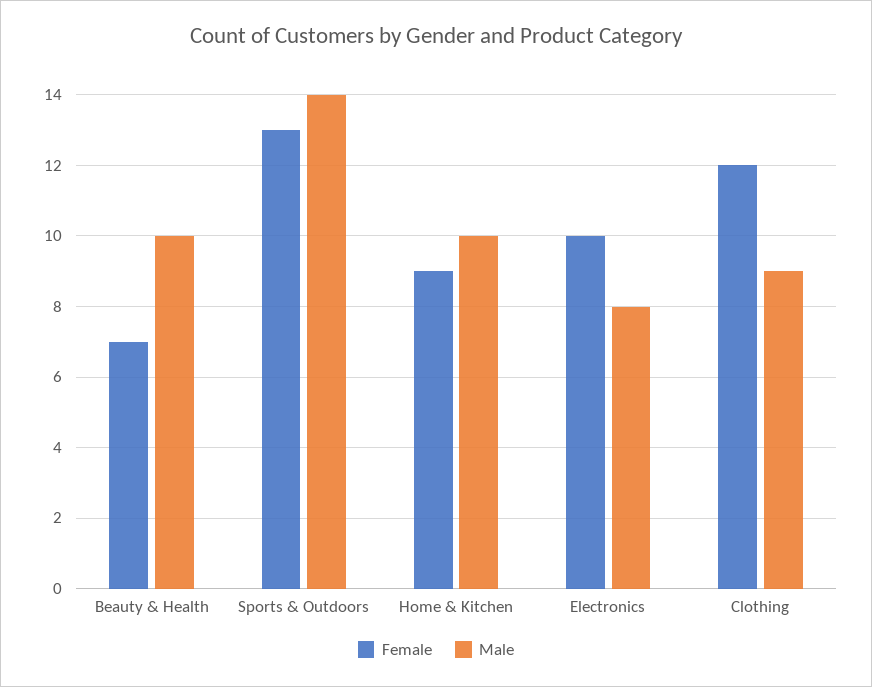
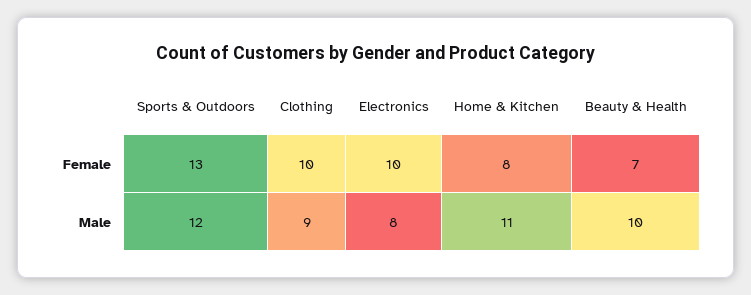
  {
    "Female": {
      "Beauty & Health": 7,
      "Sports & Outdoors": 13,
-     "Home & Kitchen": 9,
+     "Home & Kitchen": 8,
      "Electronics": 10,
-     "Clothing": 12
+     "Clothing": 10
    },
    "Male": {
      "Beauty & Health": 10,
-     "Sports & Outdoors": 14,
+     "Sports & Outdoors": 12,
-     "Home & Kitchen": 10,
+     "Home & Kitchen": 11,
      "Electronics": 8,
      "Clothing": 9
    }
  }

